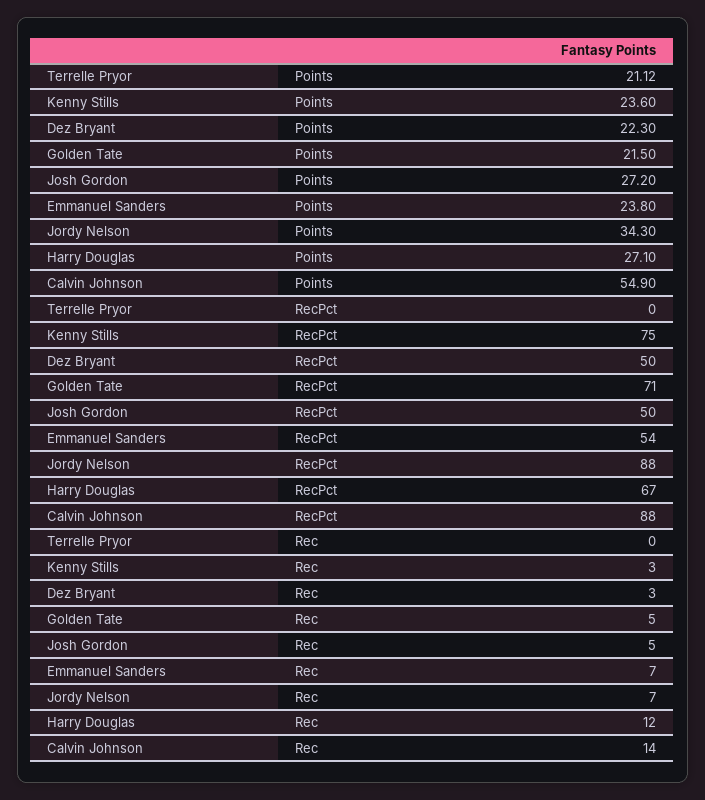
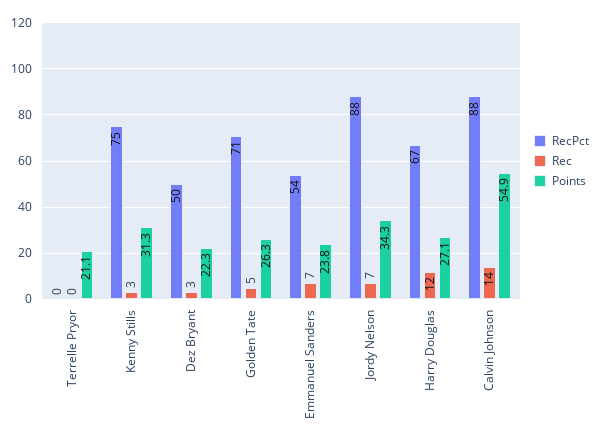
  {
    "Points": {
      "Terrelle Pryor": 21.12,
-     "Kenny Stills": 23.6,
+     "Kenny Stills": 31.3,
      "Dez Bryant": 22.3,
-     "Golden Tate": 21.5,
+     "Golden Tate": 26.3,
-     "Josh Gordon": 27.2,
      "Emmanuel Sanders": 23.8,
      "Jordy Nelson": 34.3,
      "Harry Douglas": 27.1,
      "Calvin Johnson": 54.9
    },
    "RecPct": {
      "Terrelle Pryor": 0,
      "Kenny Stills": 75,
      "Dez Bryant": 50,
      "Golden Tate": 71,
-     "Josh Gordon": 50,
      "Emmanuel Sanders": 54,
      "Jordy Nelson": 88,
      "Harry Douglas": 67,
      "Calvin Johnson": 88
    },
    "Rec": {
      "Terrelle Pryor": 0,
      "Kenny Stills": 3,
      "Dez Bryant": 3,
      "Golden Tate": 5,
-     "Josh Gordon": 5,
      "Emmanuel Sanders": 7,
      "Jordy Nelson": 7,
      "Harry Douglas": 12,
      "Calvin Johnson": 14
    }
  }

